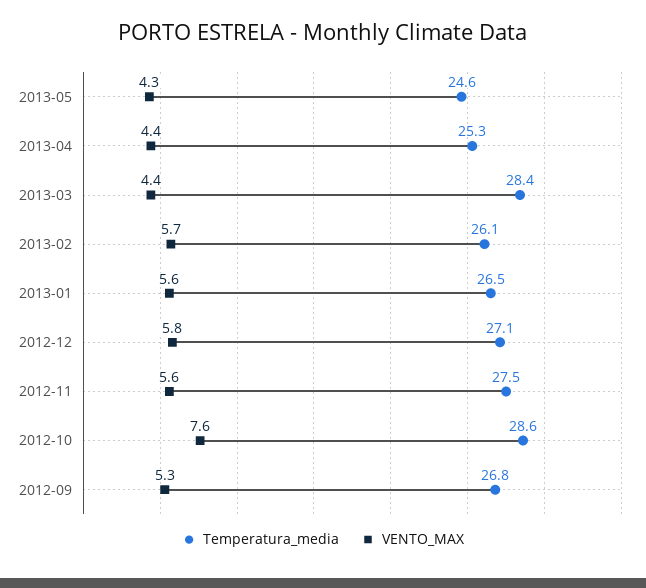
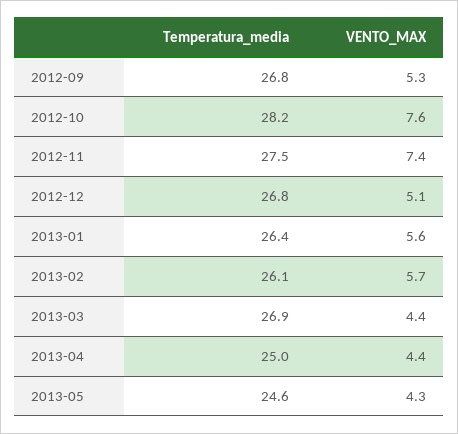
  {
    "Temperatura_media": {
      "2013-05": 24.6,
-     "2013-04": 25.3,
+     "2013-04": 25,
-     "2013-03": 28.4,
+     "2013-03": 26.9,
      "2013-02": 26.1,
-     "2013-01": 26.5,
+     "2013-01": 26.4,
-     "2012-12": 27.1,
+     "2012-12": 26.8,
      "2012-11": 27.5,
-     "2012-10": 28.6,
+     "2012-10": 28.2,
      "2012-09": 26.8
    },
    "VENTO_MAX": {
      "2013-05": 4.3,
      "2013-04": 4.4,
      "2013-03": 4.4,
      "2013-02": 5.7,
      "2013-01": 5.6,
-     "2012-12": 5.8,
+     "2012-12": 5.1,
-     "2012-11": 5.6,
+     "2012-11": 7.4,
      "2012-10": 7.6,
      "2012-09": 5.3
    }
  }

